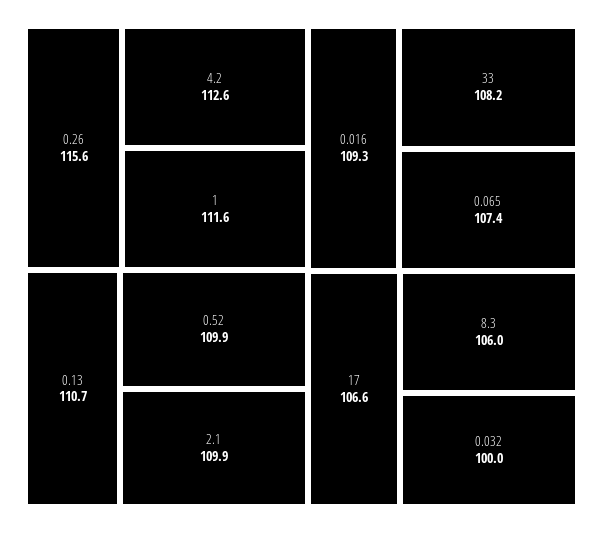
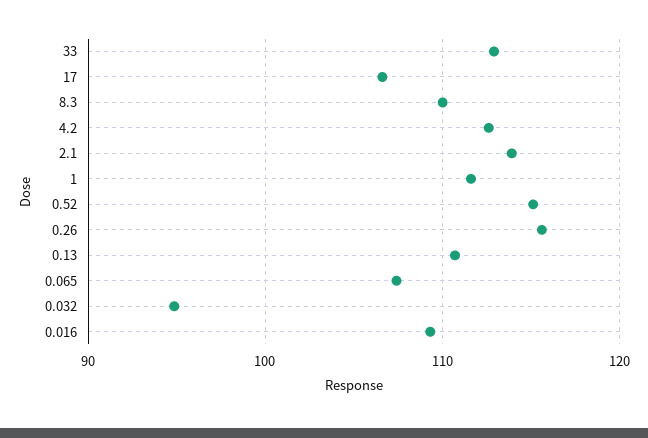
  {
    "0.26": 115.6,
    "4.2": 112.6,
    "1": 111.6,
    "0.13": 110.7,
-   "0.52": 109.9,
+   "0.52": 115,
-   "2.1": 109.9,
+   "2.1": 114,
    "0.016": 109.3,
-   "33": 108.2,
+   "33": 113,
    "0.065": 107.4,
    "17": 106.6,
-   "8.3": 106,
+   "8.3": 110,
-   "0.032": 100
+   "0.032": 95
  }

